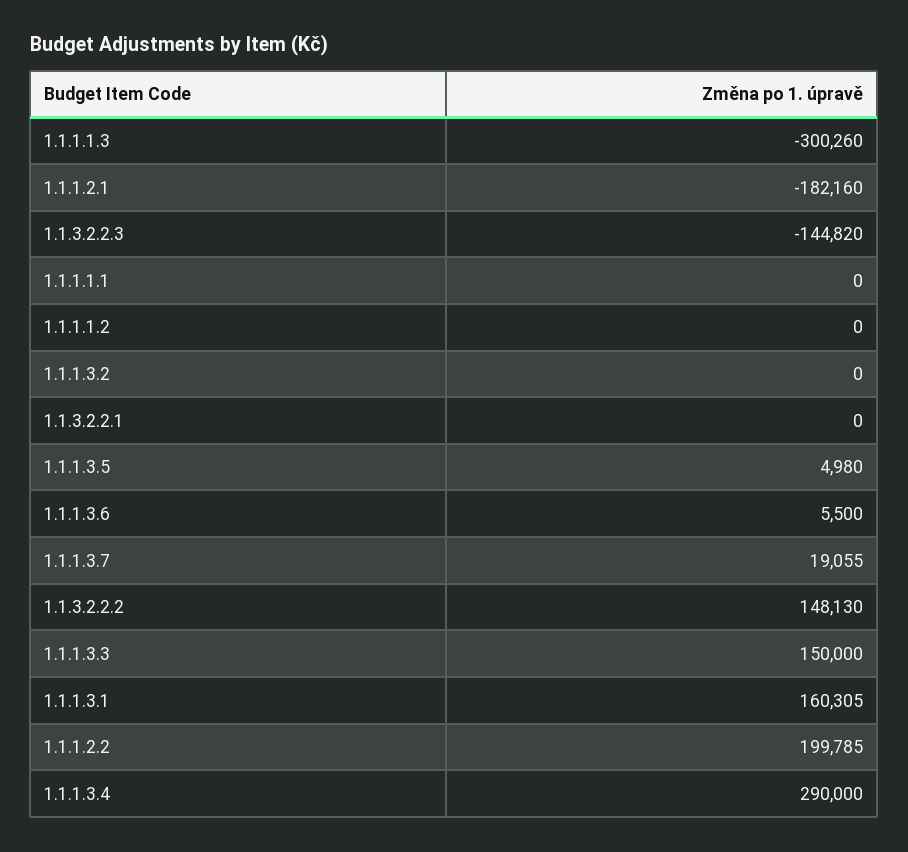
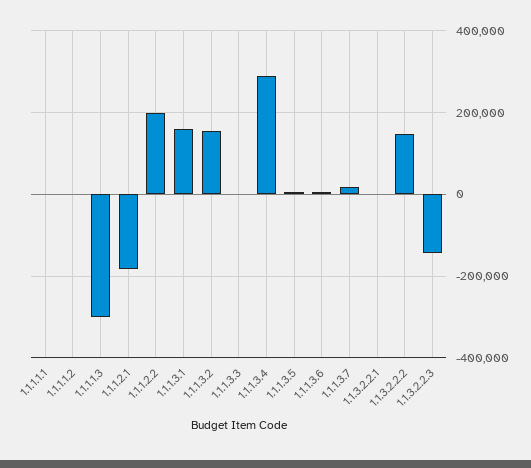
  {
    "1.1.1.1.3": -300260,
    "1.1.1.2.1": -182160,
    "1.1.3.2.2.3": -144820,
    "1.1.1.1.1": 0,
    "1.1.1.1.2": 0,
-   "1.1.1.3.2": 0,
+   "1.1.1.3.2": 160000,
    "1.1.3.2.2.1": 0,
    "1.1.1.3.5": 4980,
    "1.1.1.3.6": 5500,
    "1.1.1.3.7": 19055,
    "1.1.3.2.2.2": 148130,
-   "1.1.1.3.3": 150000,
+   "1.1.1.3.3": 0,
    "1.1.1.3.1": 160305,
    "1.1.1.2.2": 199785,
    "1.1.1.3.4": 290000
  }

